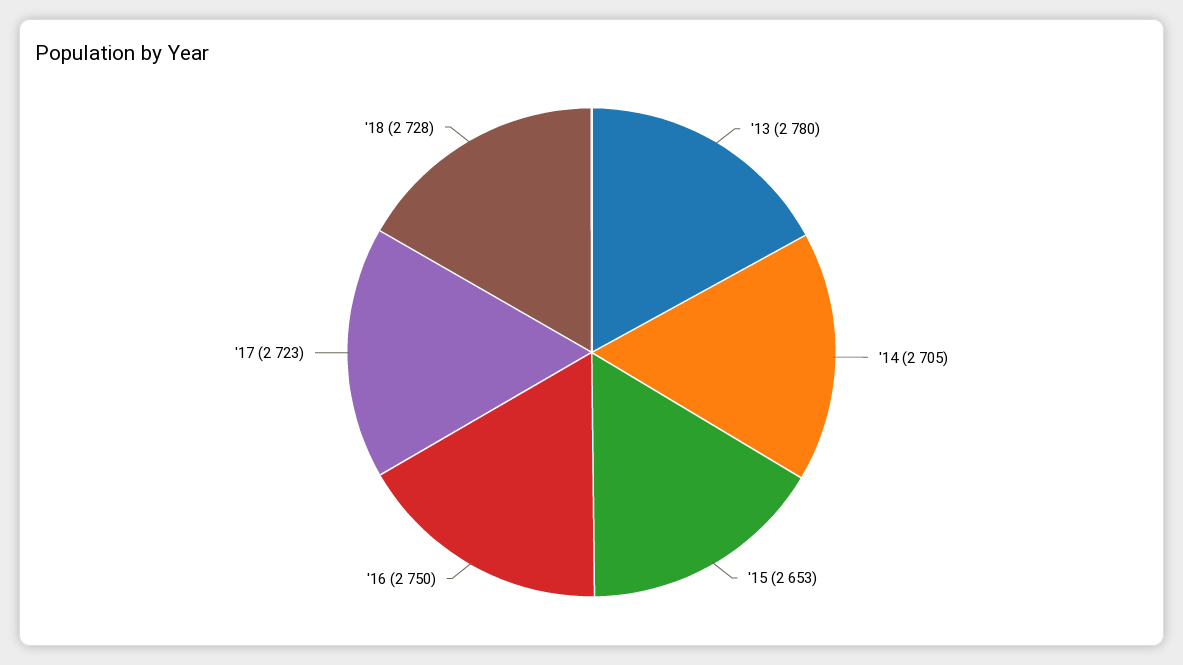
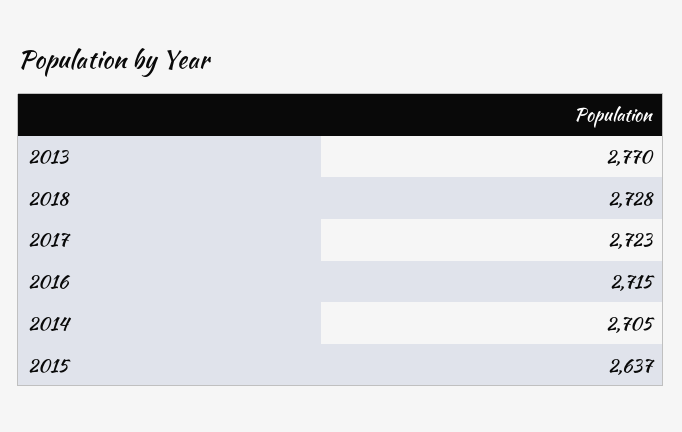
  {
-   "'13": 2780,
+   "'13": 2770,
    "'14": 2705,
-   "'15": 2653,
+   "'15": 2637,
-   "'16": 2750,
+   "'16": 2715,
    "'17": 2723,
    "'18": 2728
  }

